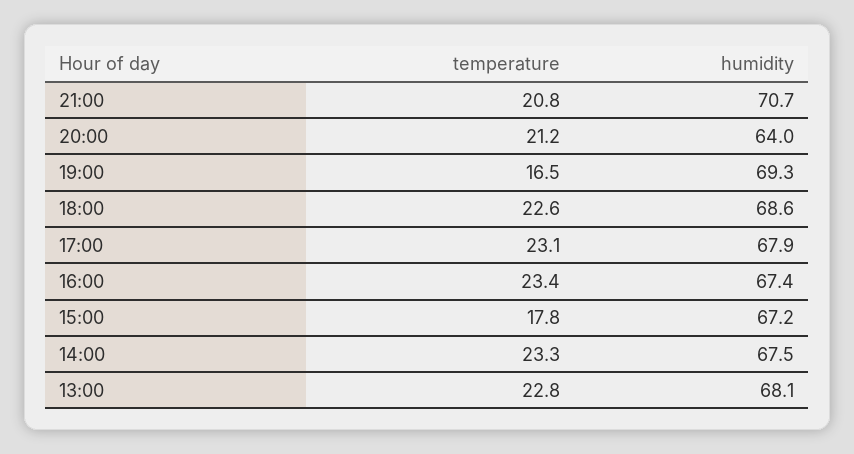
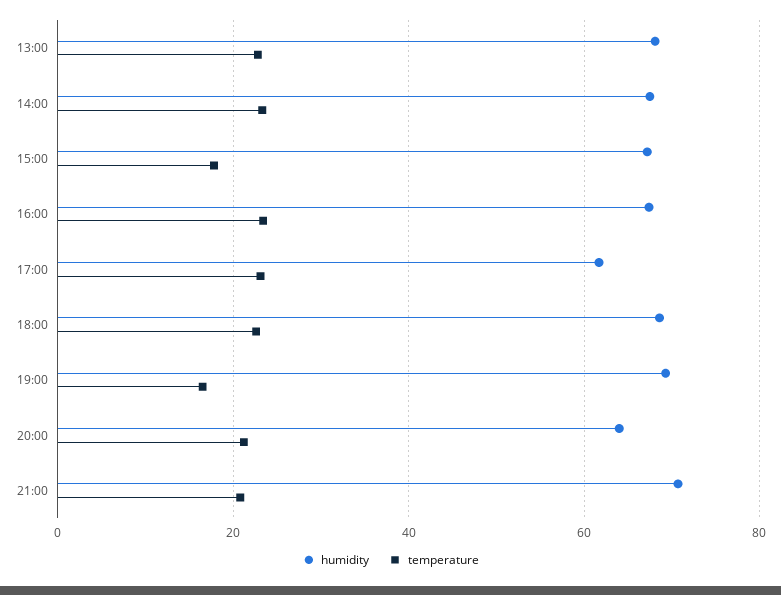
  {
    "temperature": {
      "21:00": 20.8,
      "20:00": 21.2,
      "19:00": 16.5,
      "18:00": 22.6,
      "17:00": 23.1,
      "16:00": 23.4,
      "15:00": 17.8,
      "14:00": 23.3,
      "13:00": 22.8
    },
    "humidity": {
      "21:00": 70.7,
      "20:00": 64,
      "19:00": 69.3,
      "18:00": 68.6,
-     "17:00": 67.9,
+     "17:00": 62,
      "16:00": 67.4,
      "15:00": 67.2,
      "14:00": 67.5,
      "13:00": 68.1
    }
  }

